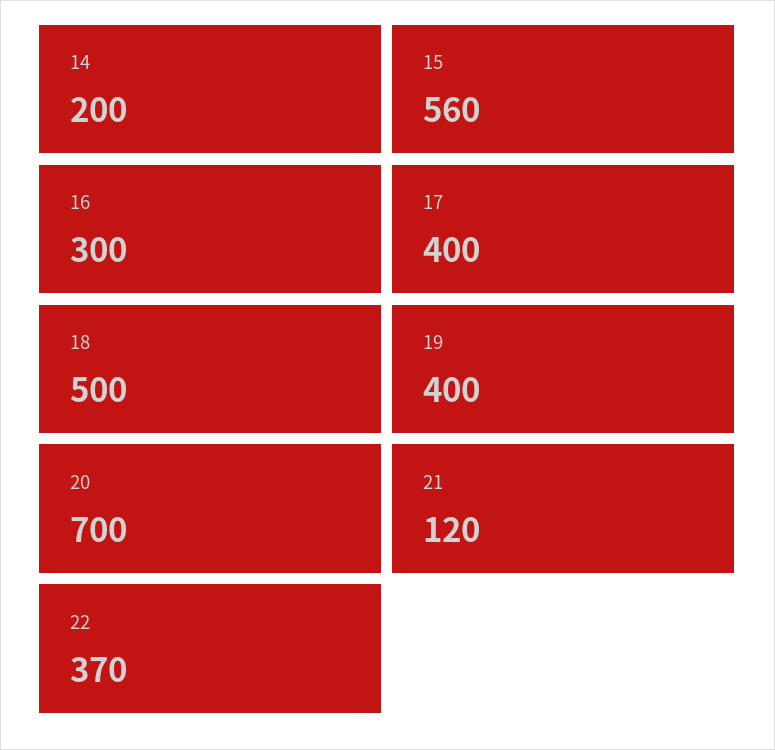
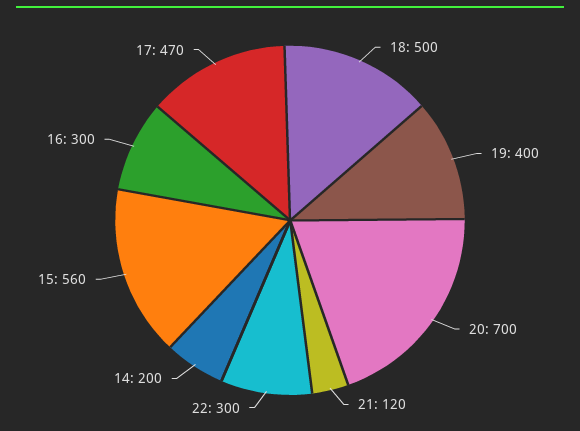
  {
    "14": 200,
    "15": 560,
    "16": 300,
-   "17": 400,
+   "17": 470,
    "18": 500,
    "19": 400,
    "20": 700,
    "21": 120,
-   "22": 370
+   "22": 300
  }

